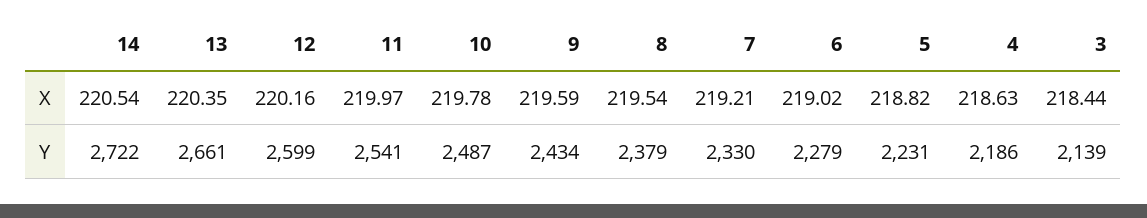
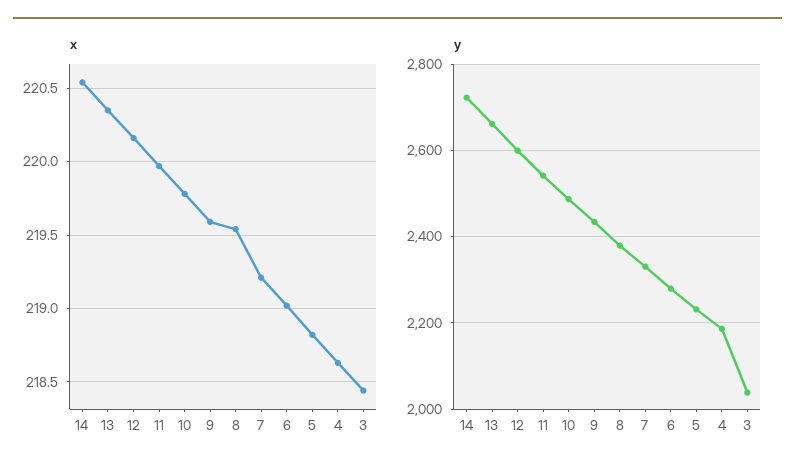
  {
    "X": {
      "14": 220.54,
      "13": 220.35,
      "12": 220.16,
      "11": 219.97,
      "10": 219.78,
      "9": 219.59,
      "8": 219.54,
      "7": 219.21,
      "6": 219.02,
      "5": 218.82,
      "4": 218.63,
      "3": 218.44
    },
    "Y": {
      "14": 2722,
      "13": 2661,
      "12": 2599,
      "11": 2541,
      "10": 2487,
      "9": 2434,
      "8": 2379,
      "7": 2330,
      "6": 2279,
      "5": 2231,
      "4": 2186,
-     "3": 2139
+     "3": 2040
    }
  }

